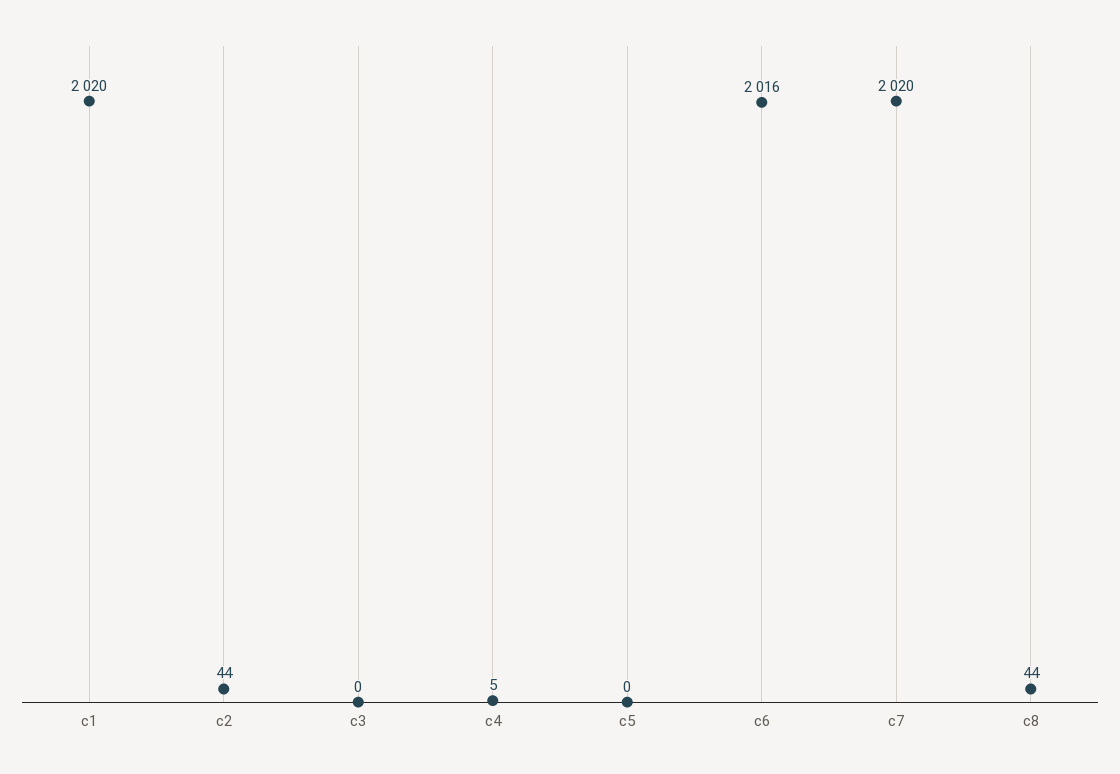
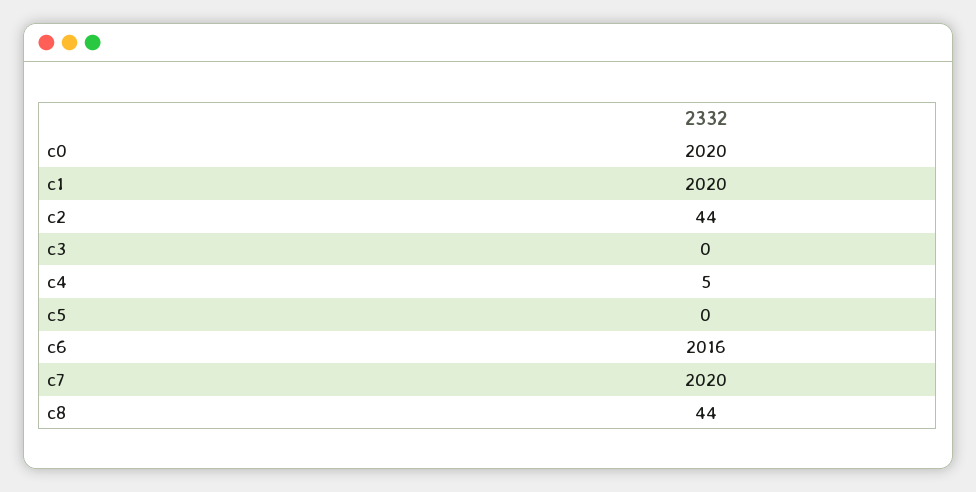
  {
    "c1": 2020,
    "c2": 44,
    "c3": 0,
    "c4": 5,
    "c5": 0,
    "c6": 2016,
    "c7": 2020,
-   "c8": 44
+   "c8": 44,
+   "c0": 2020
  }

